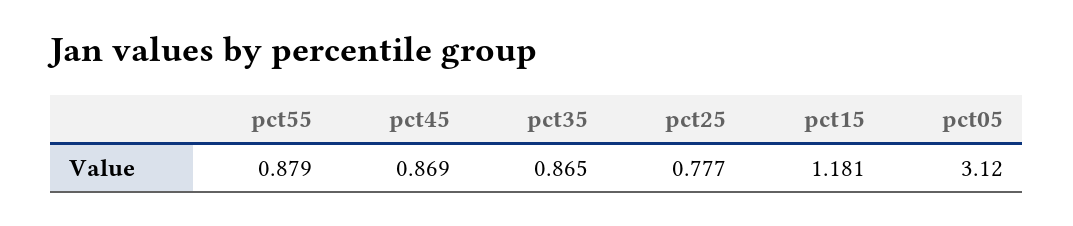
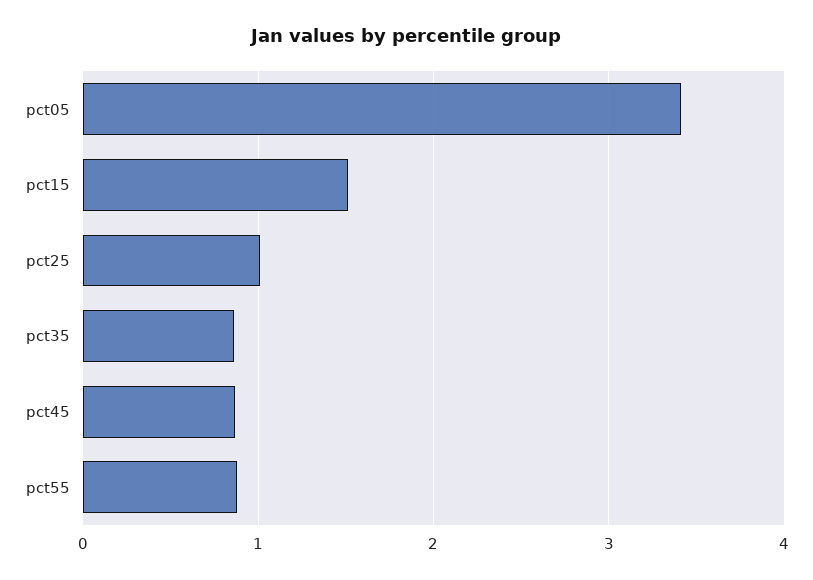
  {
    "pct55": 0.879,
    "pct45": 0.869,
    "pct35": 0.865,
-   "pct25": 0.777,
+   "pct25": 1,
-   "pct15": 1.181,
+   "pct15": 1.5,
-   "pct05": 3.12
+   "pct05": 3.4
  }

